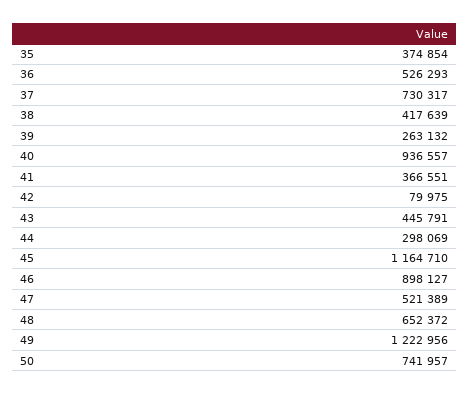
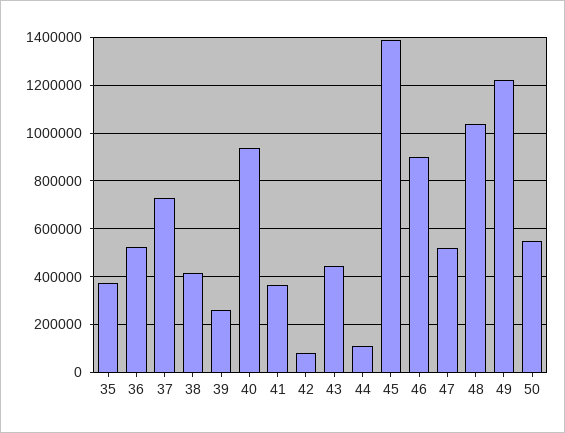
  {
    "35": 374854,
    "36": 526293,
    "37": 730317,
    "38": 417639,
    "39": 263132,
    "40": 936557,
    "41": 366551,
    "42": 79975,
    "43": 445791,
-   "44": 298069,
+   "44": 100000,
-   "45": 1164710,
+   "45": 1400000,
    "46": 898127,
    "47": 521389,
-   "48": 652372,
+   "48": 1050000,
    "49": 1222956,
-   "50": 741957
+   "50": 550000
  }

